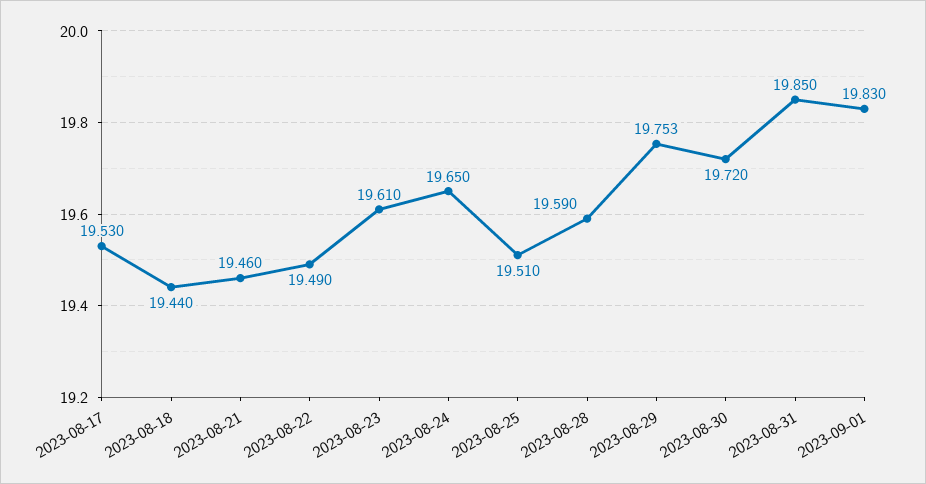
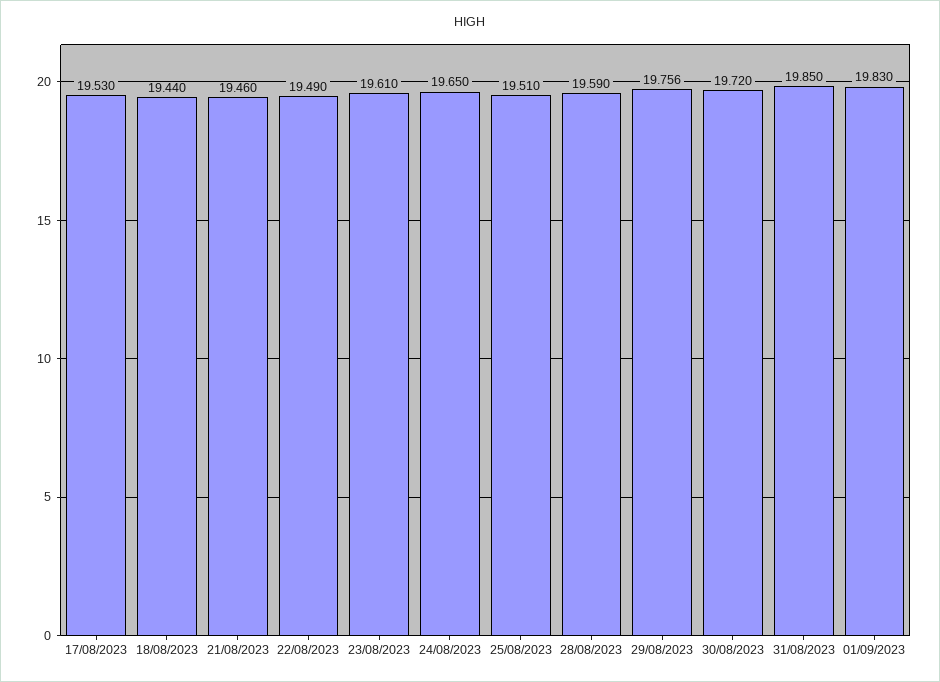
  {
    "2023-08-17": 19.53,
    "2023-08-18": 19.44,
    "2023-08-21": 19.46,
    "2023-08-22": 19.49,
    "2023-08-23": 19.61,
    "2023-08-24": 19.65,
    "2023-08-25": 19.51,
    "2023-08-28": 19.59,
-   "2023-08-29": 19.753,
+   "2023-08-29": 19.756,
    "2023-08-30": 19.72,
    "2023-08-31": 19.85,
    "2023-09-01": 19.83
  }

